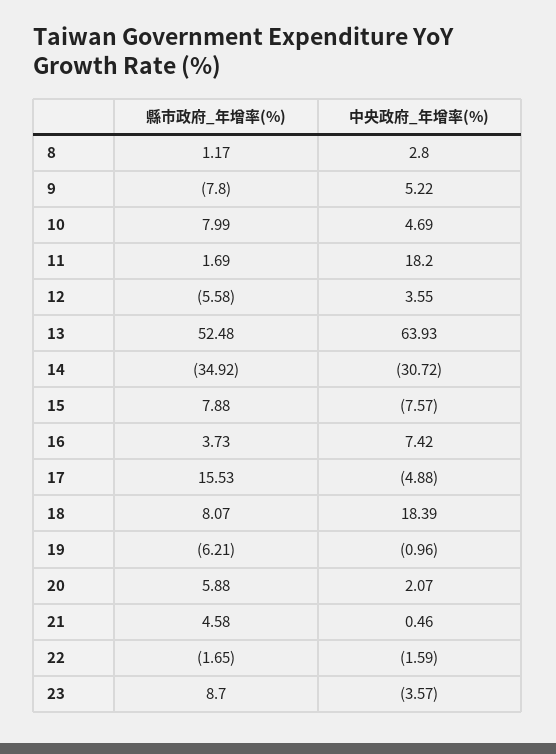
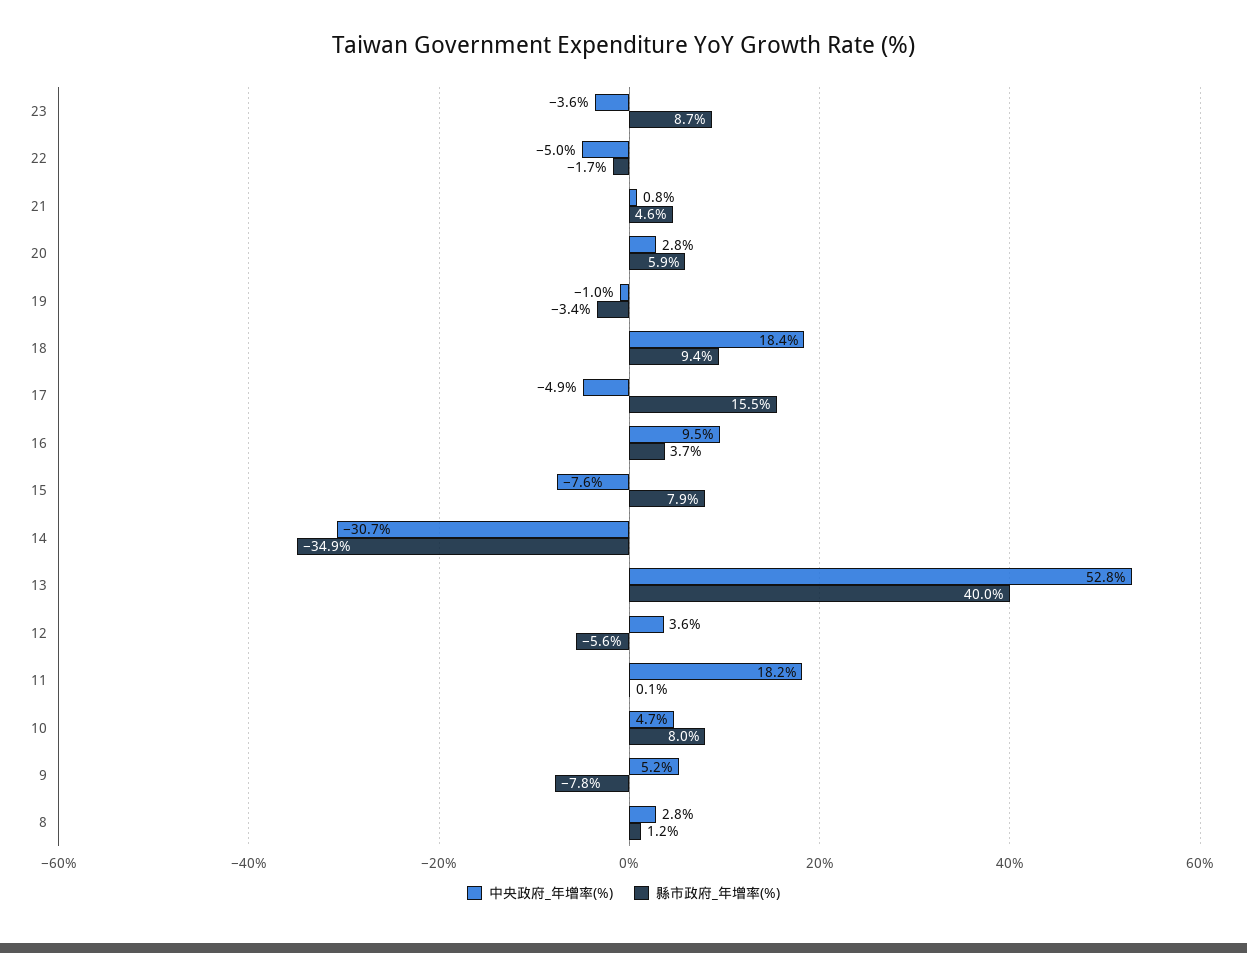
  {
    "縣市政府_年增率(%)": {
      "8": 1.17,
      "9": -7.8,
      "10": 7.99,
-     "11": 1.69,
+     "11": 0.1,
      "12": -5.58,
-     "13": 52.48,
+     "13": 40,
      "14": -34.92,
      "15": 7.88,
      "16": 3.73,
      "17": 15.53,
-     "18": 8.07,
+     "18": 9.4,
-     "19": -6.21,
+     "19": -3.4,
      "20": 5.88,
      "21": 4.58,
      "22": -1.65,
      "23": 8.7
    },
    "中央政府_年增率(%)": {
      "8": 2.8,
      "9": 5.22,
      "10": 4.69,
      "11": 18.2,
      "12": 3.55,
-     "13": 63.93,
+     "13": 52.8,
      "14": -30.72,
      "15": -7.57,
-     "16": 7.42,
+     "16": 9.5,
      "17": -4.88,
      "18": 18.39,
      "19": -0.96,
-     "20": 2.07,
+     "20": 2.8,
-     "21": 0.46,
+     "21": 0.8,
-     "22": -1.59,
+     "22": -5,
      "23": -3.57
    }
  }

